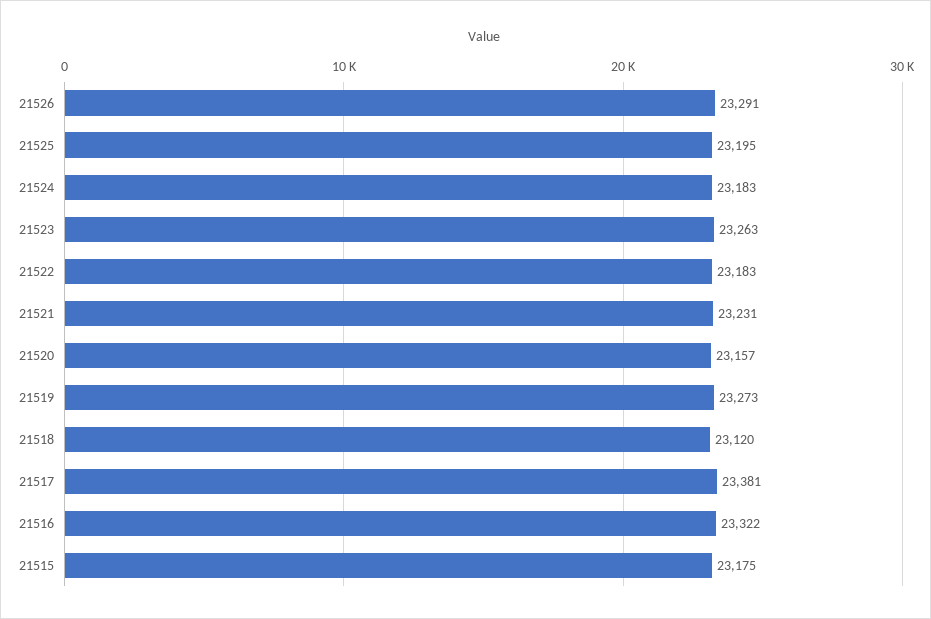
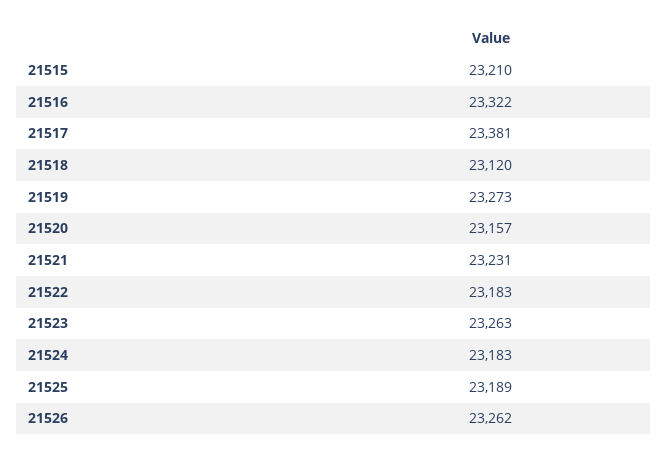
  {
-   "21526": 23291,
+   "21526": 23262,
-   "21525": 23195,
+   "21525": 23189,
    "21524": 23183,
    "21523": 23263,
    "21522": 23183,
    "21521": 23231,
    "21520": 23157,
    "21519": 23273,
    "21518": 23120,
    "21517": 23381,
    "21516": 23322,
-   "21515": 23175
+   "21515": 23210
  }

